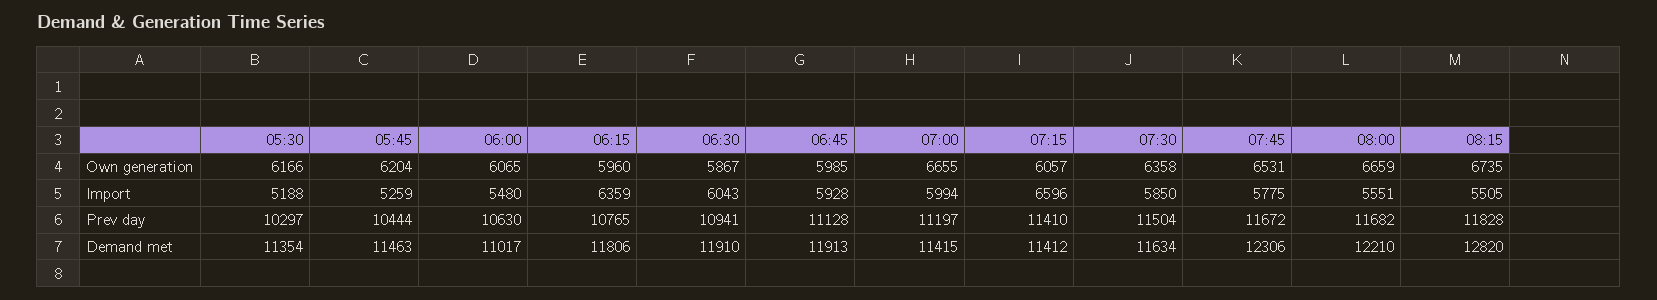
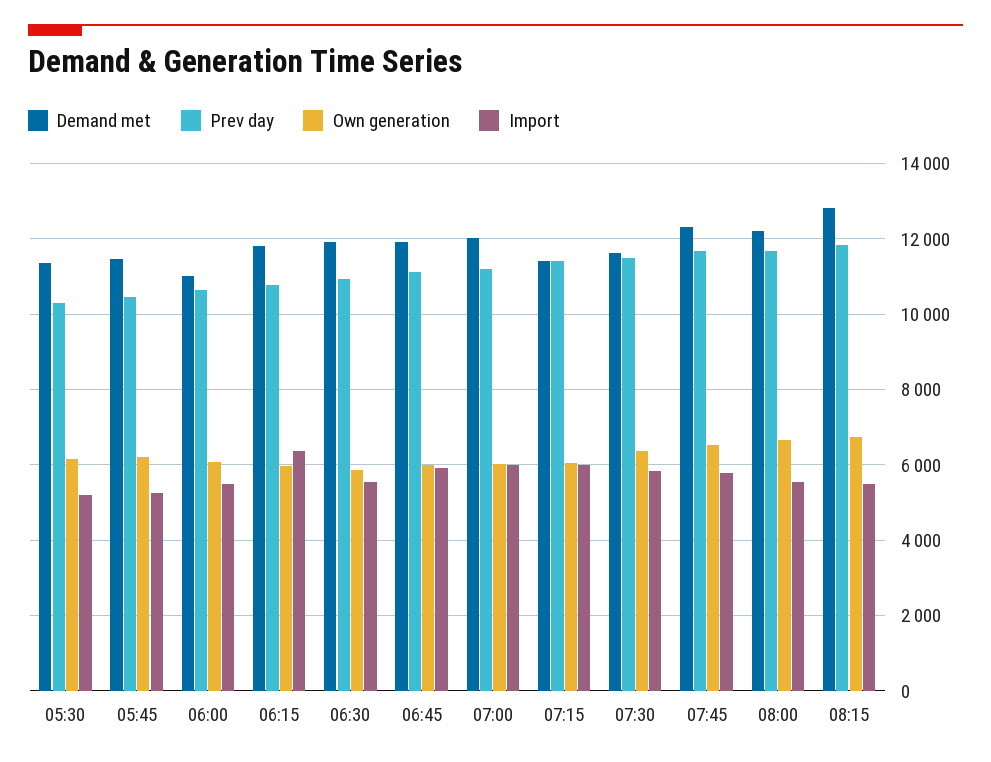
  {
    "Own generation": {
      "05:30": 6166,
      "05:45": 6204,
      "06:00": 6065,
      "06:15": 5960,
      "06:30": 5867,
      "06:45": 5985,
-     "07:00": 6655,
+     "07:00": 6000,
      "07:15": 6057,
      "07:30": 6358,
      "07:45": 6531,
      "08:00": 6659,
      "08:15": 6735
    },
    "Import": {
      "05:30": 5188,
      "05:45": 5259,
      "06:00": 5480,
      "06:15": 6359,
-     "06:30": 6043,
+     "06:30": 5600,
      "06:45": 5928,
      "07:00": 5994,
-     "07:15": 6596,
+     "07:15": 6000,
      "07:30": 5850,
      "07:45": 5775,
      "08:00": 5551,
      "08:15": 5505
    },
    "Prev day": {
      "05:30": 10297,
      "05:45": 10444,
      "06:00": 10630,
      "06:15": 10765,
      "06:30": 10941,
      "06:45": 11128,
      "07:00": 11197,
      "07:15": 11410,
      "07:30": 11504,
      "07:45": 11672,
      "08:00": 11682,
      "08:15": 11828
    },
    "Demand met": {
      "05:30": 11354,
      "05:45": 11463,
      "06:00": 11017,
      "06:15": 11806,
      "06:30": 11910,
      "06:45": 11913,
-     "07:00": 11415,
+     "07:00": 12000,
      "07:15": 11412,
      "07:30": 11634,
      "07:45": 12306,
      "08:00": 12210,
      "08:15": 12820
    }
  }

